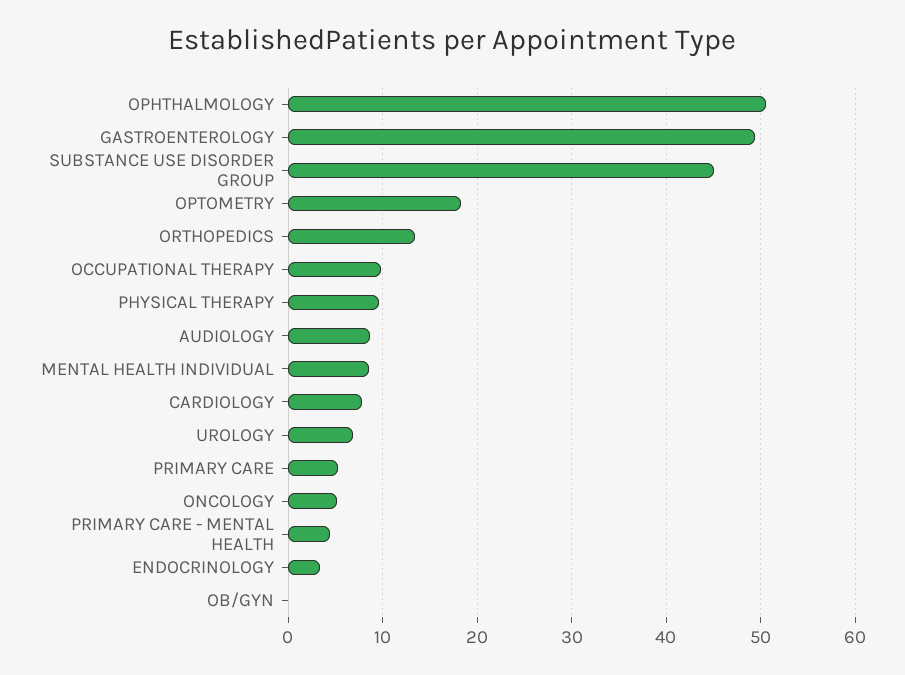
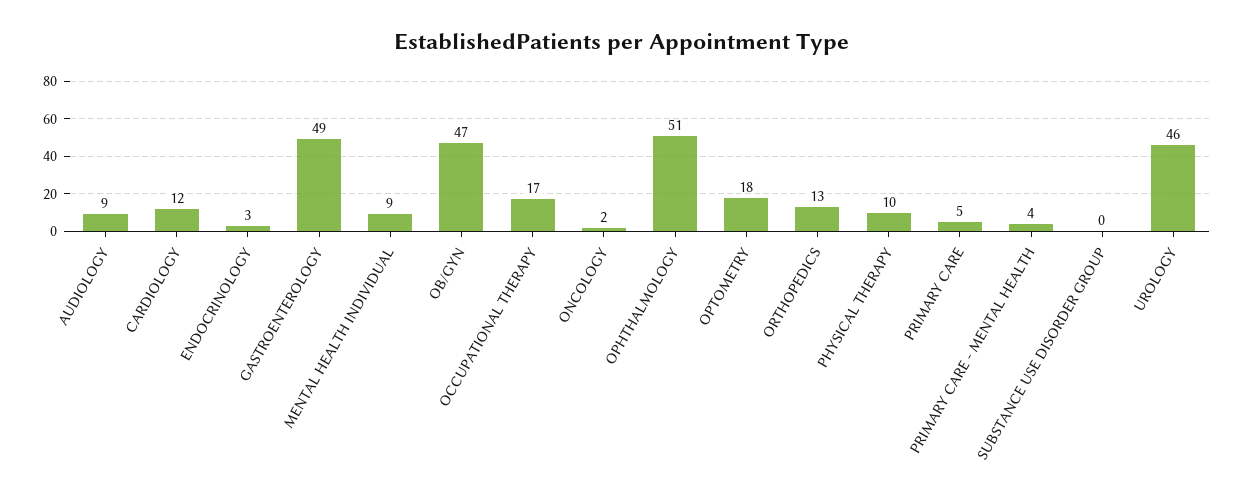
  {
    "OPHTHALMOLOGY": 51,
    "GASTROENTEROLOGY": 49,
-   "SUBSTANCE USE DISORDER GROUP": 45,
+   "SUBSTANCE USE DISORDER GROUP": 0,
    "OPTOMETRY": 18,
    "ORTHOPEDICS": 13,
-   "OCCUPATIONAL THERAPY": 10,
+   "OCCUPATIONAL THERAPY": 17,
    "PHYSICAL THERAPY": 10,
    "AUDIOLOGY": 9,
    "MENTAL HEALTH INDIVIDUAL": 9,
-   "CARDIOLOGY": 8,
+   "CARDIOLOGY": 12,
-   "UROLOGY": 7,
+   "UROLOGY": 46,
    "PRIMARY CARE": 5,
-   "ONCOLOGY": 5,
+   "ONCOLOGY": 2,
    "PRIMARY CARE - MENTAL HEALTH": 4,
    "ENDOCRINOLOGY": 3,
-   "OB/GYN": 0
+   "OB/GYN": 47
  }

